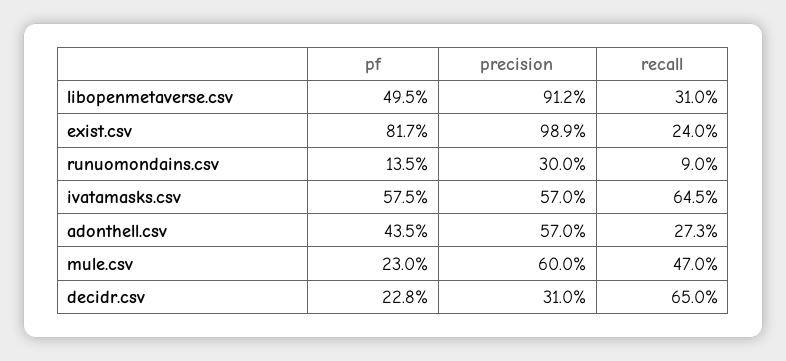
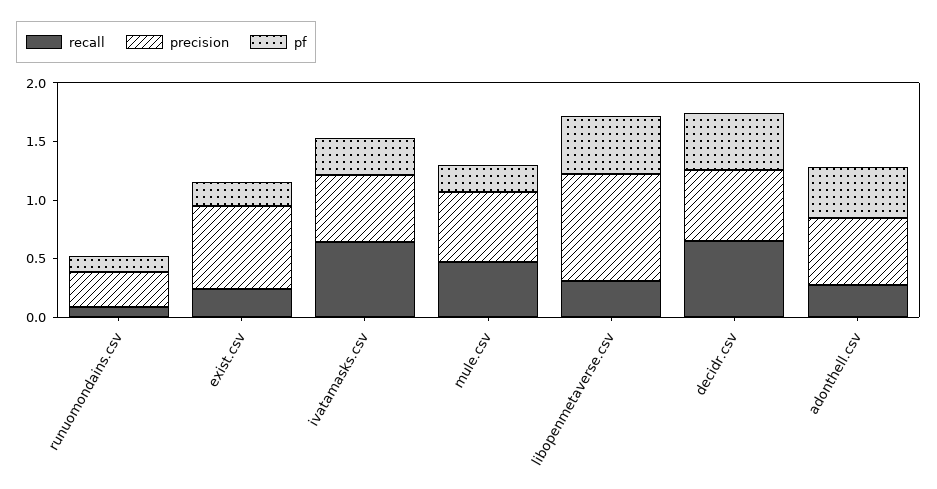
  {
    "pf": {
      "libopenmetaverse.csv": 0.495,
-     "exist.csv": 0.817,
+     "exist.csv": 0.2,
      "runuomondains.csv": 0.135,
-     "ivatamasks.csv": 0.575,
+     "ivatamasks.csv": 0.3,
      "adonthell.csv": 0.435,
      "mule.csv": 0.23,
-     "decidr.csv": 0.228
+     "decidr.csv": 0.5
    },
    "precision": {
      "libopenmetaverse.csv": 0.912,
-     "exist.csv": 0.989,
+     "exist.csv": 0.7,
      "runuomondains.csv": 0.3,
      "ivatamasks.csv": 0.57,
      "adonthell.csv": 0.57,
      "mule.csv": 0.6,
-     "decidr.csv": 0.31
+     "decidr.csv": 0.6
    },
    "recall": {
      "libopenmetaverse.csv": 0.31,
      "exist.csv": 0.24,
      "runuomondains.csv": 0.09,
      "ivatamasks.csv": 0.645,
      "adonthell.csv": 0.273,
      "mule.csv": 0.47,
      "decidr.csv": 0.65
    }
  }

